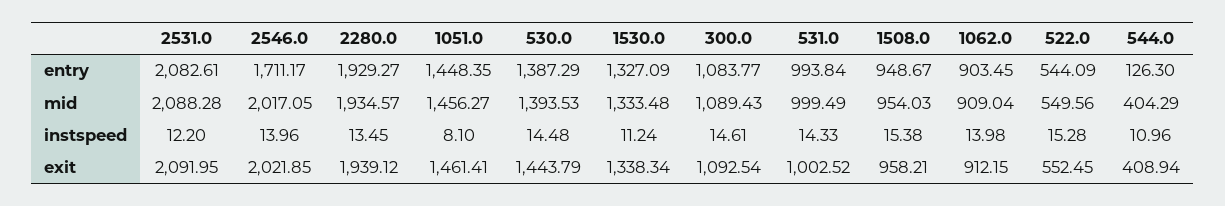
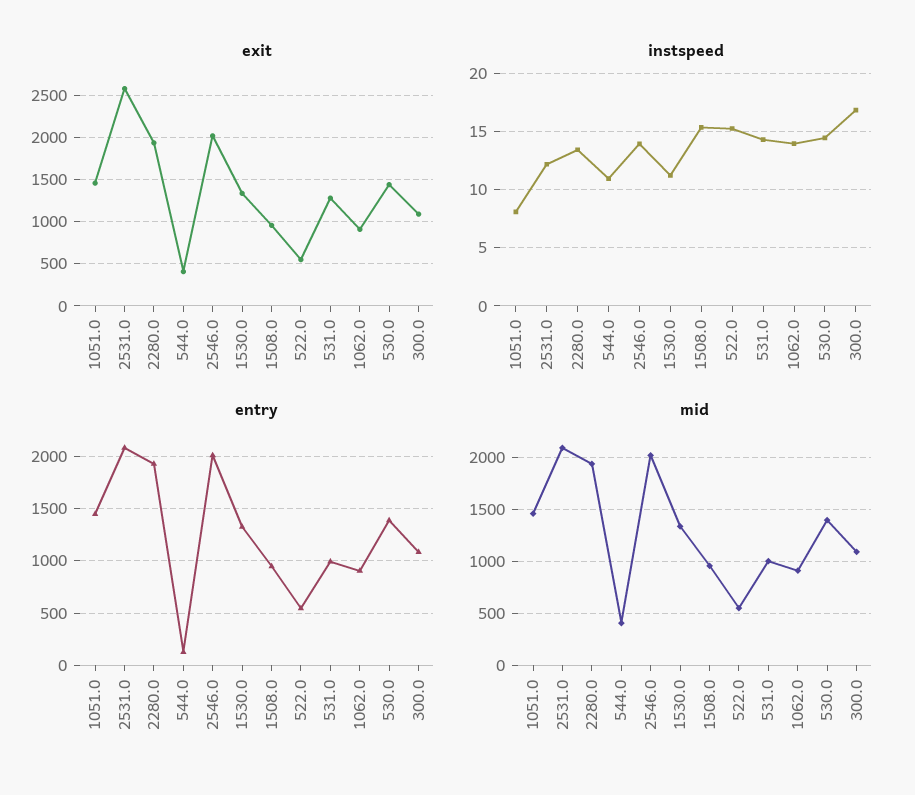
  {
    "entry": {
      "2531.0": 2082.61,
-     "2546.0": 1711.17,
+     "2546.0": 2000,
      "2280.0": 1929.27,
      "1051.0": 1448.35,
      "530.0": 1387.29,
      "1530.0": 1327.09,
      "300.0": 1083.77,
      "531.0": 993.84,
      "1508.0": 948.67,
      "1062.0": 903.45,
      "522.0": 544.09,
      "544.0": 126.3
    },
    "mid": {
      "2531.0": 2088.28,
      "2546.0": 2017.05,
      "2280.0": 1934.57,
      "1051.0": 1456.27,
      "530.0": 1393.53,
      "1530.0": 1333.48,
      "300.0": 1089.43,
      "531.0": 999.49,
      "1508.0": 954.03,
      "1062.0": 909.04,
      "522.0": 549.56,
      "544.0": 404.29
    },
    "instspeed": {
      "2531.0": 12.2,
      "2546.0": 13.96,
      "2280.0": 13.45,
      "1051.0": 8.1,
      "530.0": 14.48,
      "1530.0": 11.24,
-     "300.0": 14.61,
+     "300.0": 17,
      "531.0": 14.33,
      "1508.0": 15.38,
      "1062.0": 13.98,
      "522.0": 15.28,
      "544.0": 10.96
    },
    "exit": {
-     "2531.0": 2091.95,
+     "2531.0": 2600,
      "2546.0": 2021.85,
      "2280.0": 1939.12,
      "1051.0": 1461.41,
      "530.0": 1443.79,
      "1530.0": 1338.34,
      "300.0": 1092.54,
-     "531.0": 1002.52,
+     "531.0": 1300,
      "1508.0": 958.21,
      "1062.0": 912.15,
      "522.0": 552.45,
      "544.0": 408.94
    }
  }

